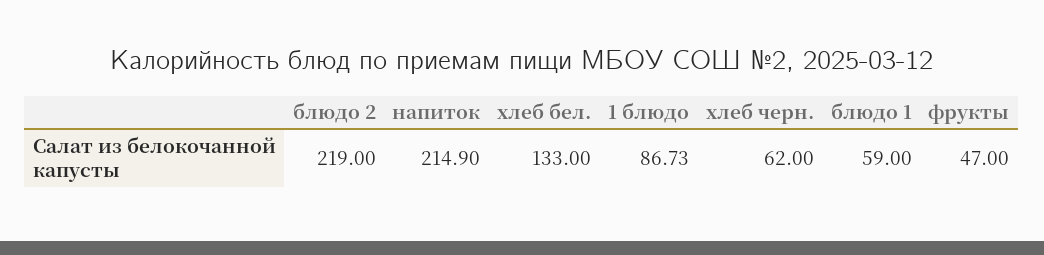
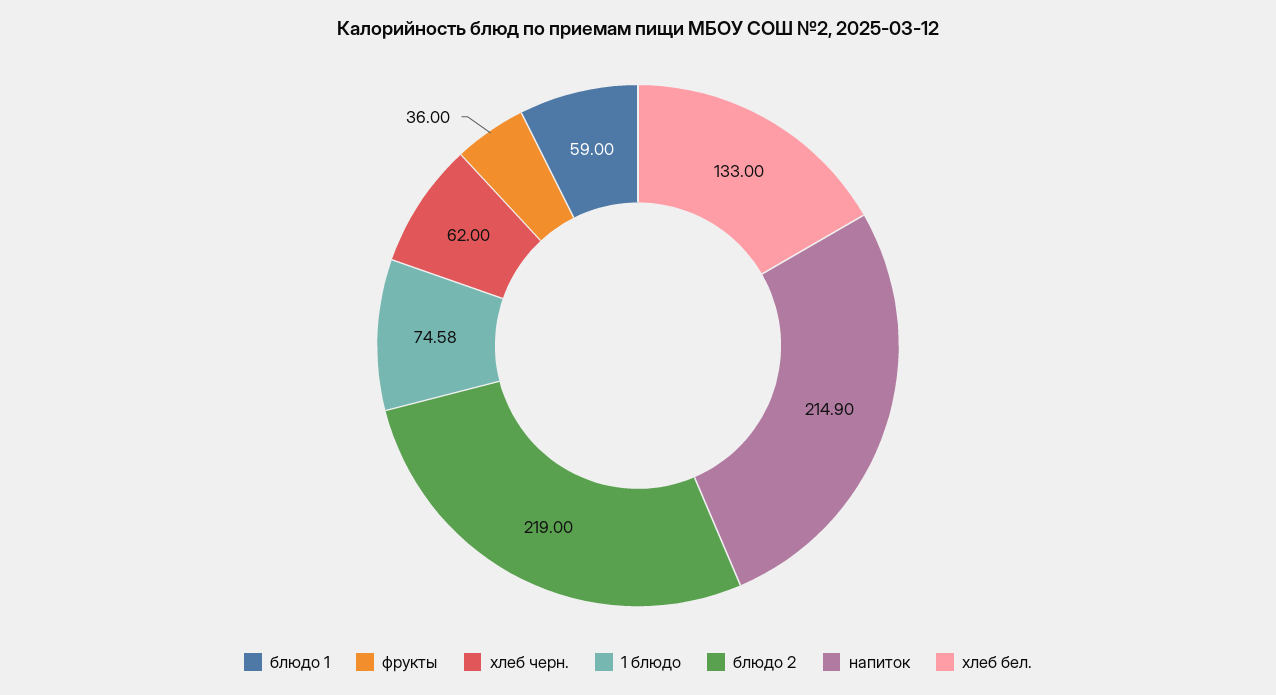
  {
    "блюдо 2": 219,
    "напиток": 214.9,
    "хлеб бел.": 133,
-   "1 блюдо": 86.73,
+   "1 блюдо": 74.58,
    "хлеб черн.": 62,
    "блюдо 1": 59,
-   "фрукты": 47
+   "фрукты": 36
  }

